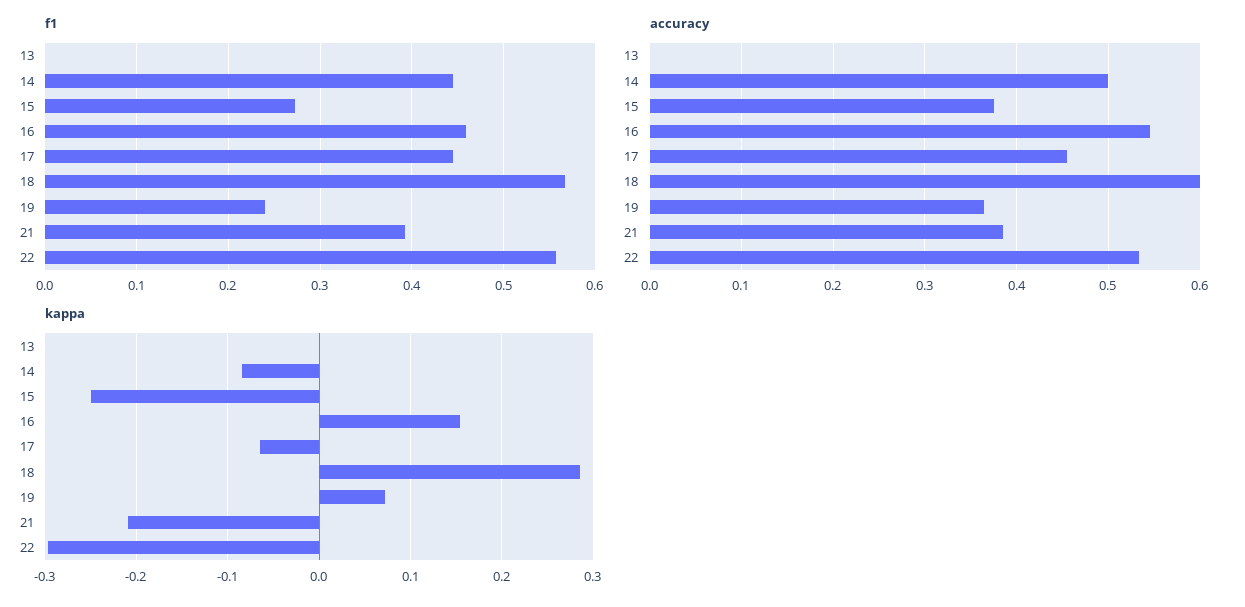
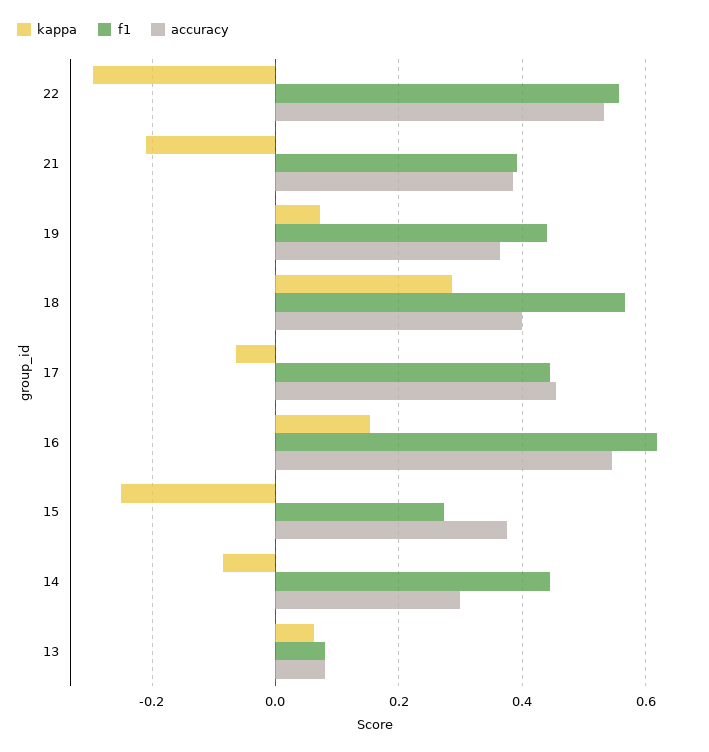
  {
    "f1": {
-     "13": 0,
+     "13": 0.08,
      "14": 0.45,
      "15": 0.27,
-     "16": 0.46,
+     "16": 0.62,
      "17": 0.45,
      "18": 0.57,
-     "19": 0.24,
+     "19": 0.44,
      "21": 0.39,
      "22": 0.56
    },
    "accuracy": {
-     "13": 0,
+     "13": 0.08,
-     "14": 0.5,
+     "14": 0.3,
      "15": 0.38,
      "16": 0.55,
      "17": 0.46,
-     "18": 0.6,
+     "18": 0.4,
      "19": 0.36,
      "21": 0.39,
      "22": 0.53
    },
    "kappa": {
-     "13": 0,
+     "13": 0.06,
      "14": -0.08,
      "15": -0.25,
      "16": 0.15,
      "17": -0.06,
      "18": 0.29,
      "19": 0.07,
      "21": -0.21,
      "22": -0.3
    }
  }

